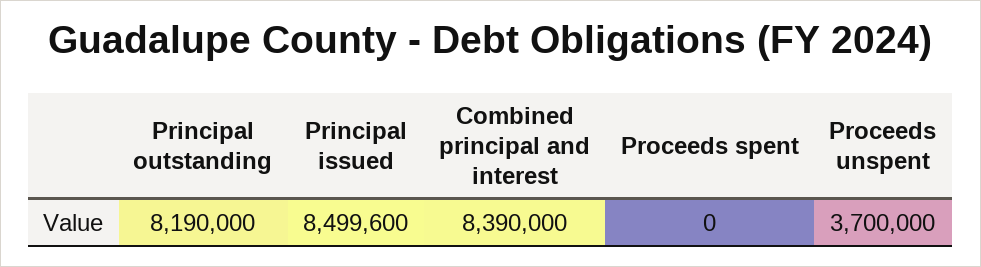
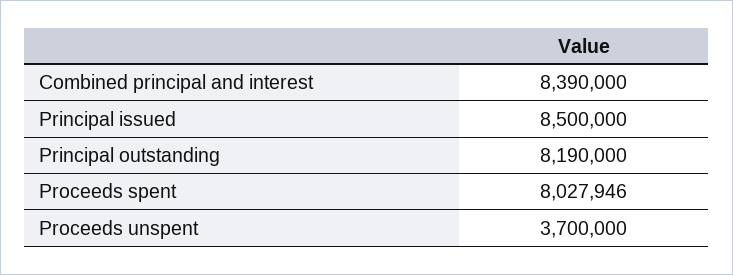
  {
    "Principal outstanding": 8190000,
-   "Principal issued": 8499600,
+   "Principal issued": 8500000,
    "Combined principal and interest": 8390000,
-   "Proceeds spent": 0,
+   "Proceeds spent": 8027946,
    "Proceeds unspent": 3700000
  }

